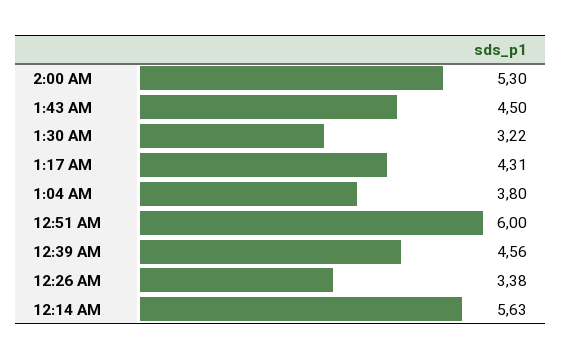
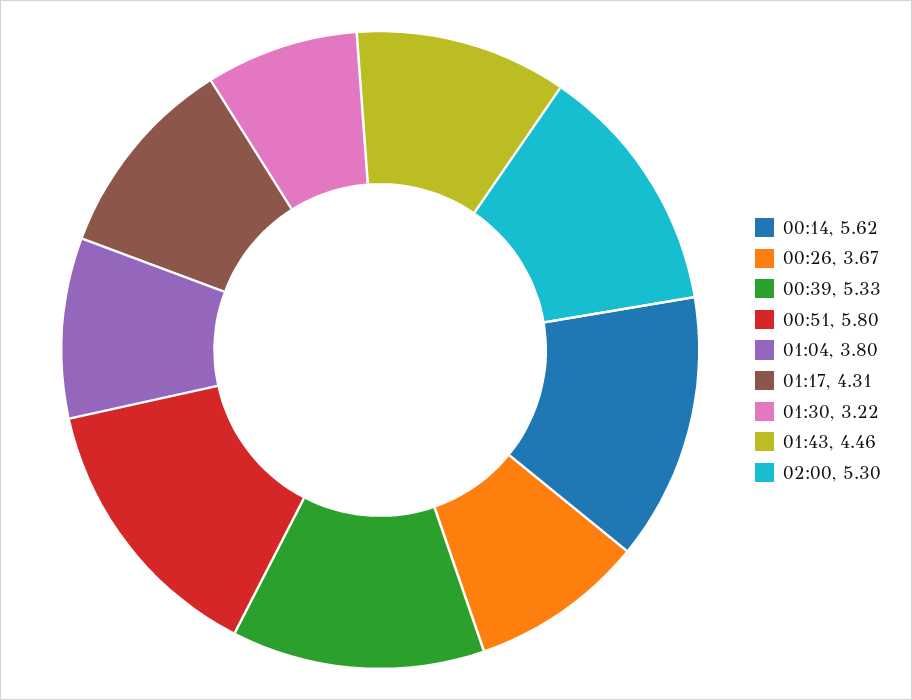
  {
    "2:00 AM": 5.3,
-   "1:43 AM": 4.5,
+   "1:43 AM": 4.46,
    "1:30 AM": 3.22,
    "1:17 AM": 4.31,
    "1:04 AM": 3.8,
-   "12:51 AM": 6,
+   "12:51 AM": 5.8,
-   "12:39 AM": 4.56,
+   "12:39 AM": 5.33,
-   "12:26 AM": 3.38,
+   "12:26 AM": 3.67,
-   "12:14 AM": 5.63
+   "12:14 AM": 5.62
  }

